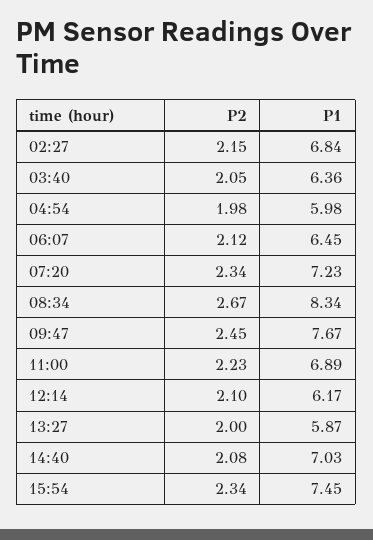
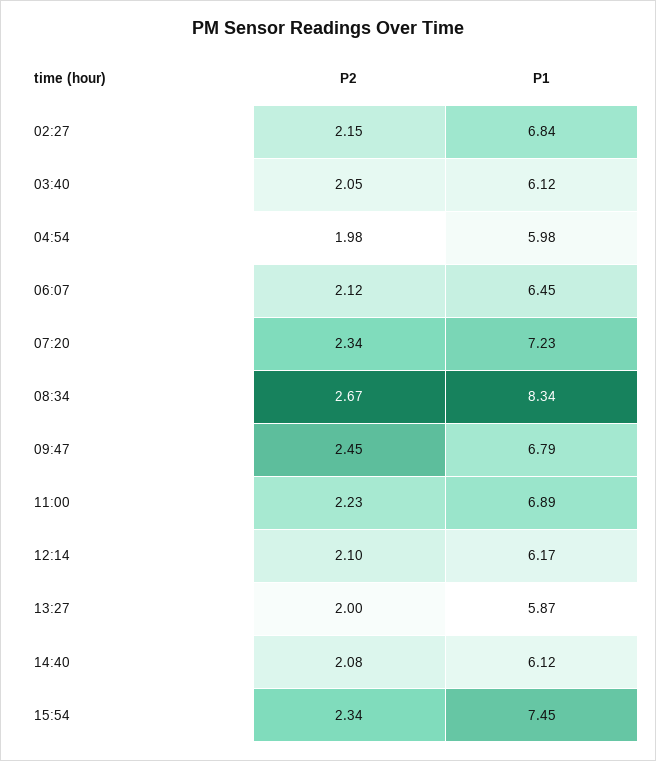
  {
    "P2": {
      "02:27": 2.15,
      "03:40": 2.05,
      "04:54": 1.98,
      "06:07": 2.12,
      "07:20": 2.34,
      "08:34": 2.67,
      "09:47": 2.45,
      "11:00": 2.23,
      "12:14": 2.1,
      "13:27": 2,
      "14:40": 2.08,
      "15:54": 2.34
    },
    "P1": {
      "02:27": 6.84,
-     "03:40": 6.36,
+     "03:40": 6.12,
      "04:54": 5.98,
      "06:07": 6.45,
      "07:20": 7.23,
      "08:34": 8.34,
-     "09:47": 7.67,
+     "09:47": 6.79,
      "11:00": 6.89,
      "12:14": 6.17,
      "13:27": 5.87,
-     "14:40": 7.03,
+     "14:40": 6.12,
      "15:54": 7.45
    }
  }

